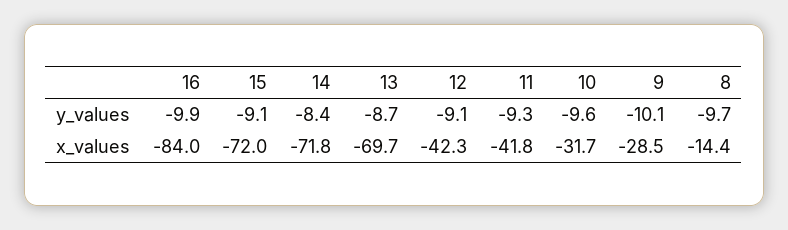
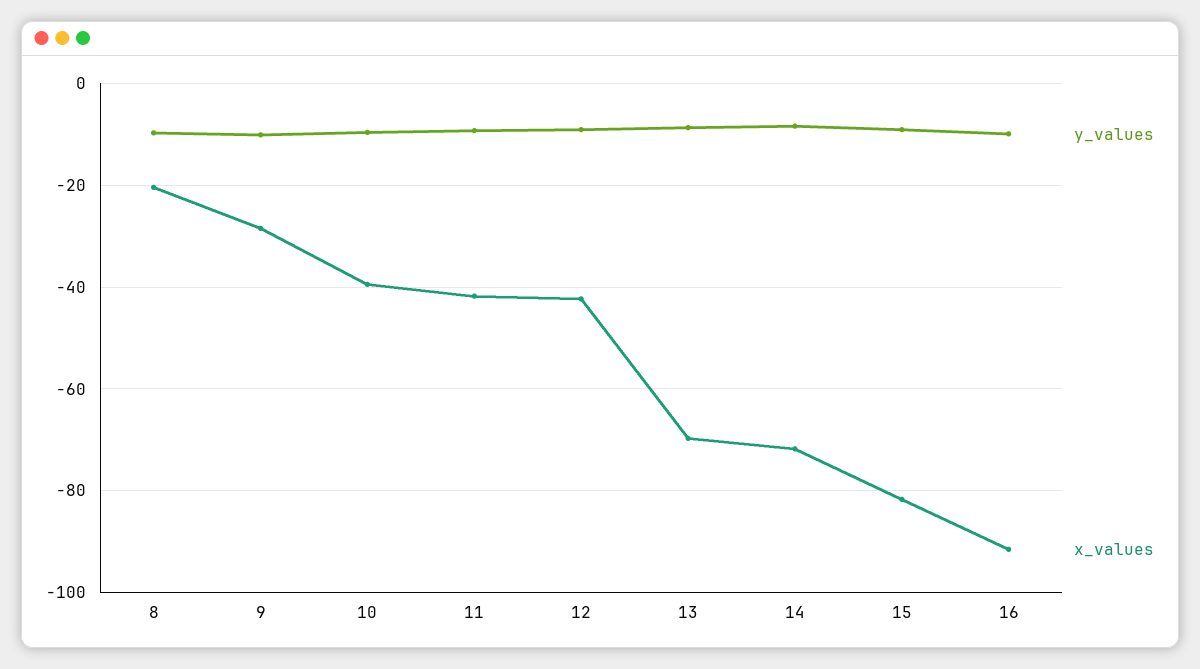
  {
    "y_values": {
      "16": -9.9,
      "15": -9.1,
      "14": -8.4,
      "13": -8.7,
      "12": -9.1,
      "11": -9.3,
      "10": -9.6,
      "9": -10.1,
      "8": -9.7
    },
    "x_values": {
-     "16": -84,
+     "16": -92,
-     "15": -72,
+     "15": -82,
      "14": -71.8,
      "13": -69.7,
      "12": -42.3,
      "11": -41.8,
-     "10": -31.7,
+     "10": -40,
      "9": -28.5,
-     "8": -14.4
+     "8": -20
    }
  }

